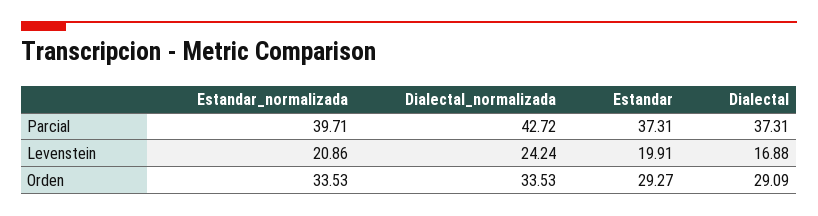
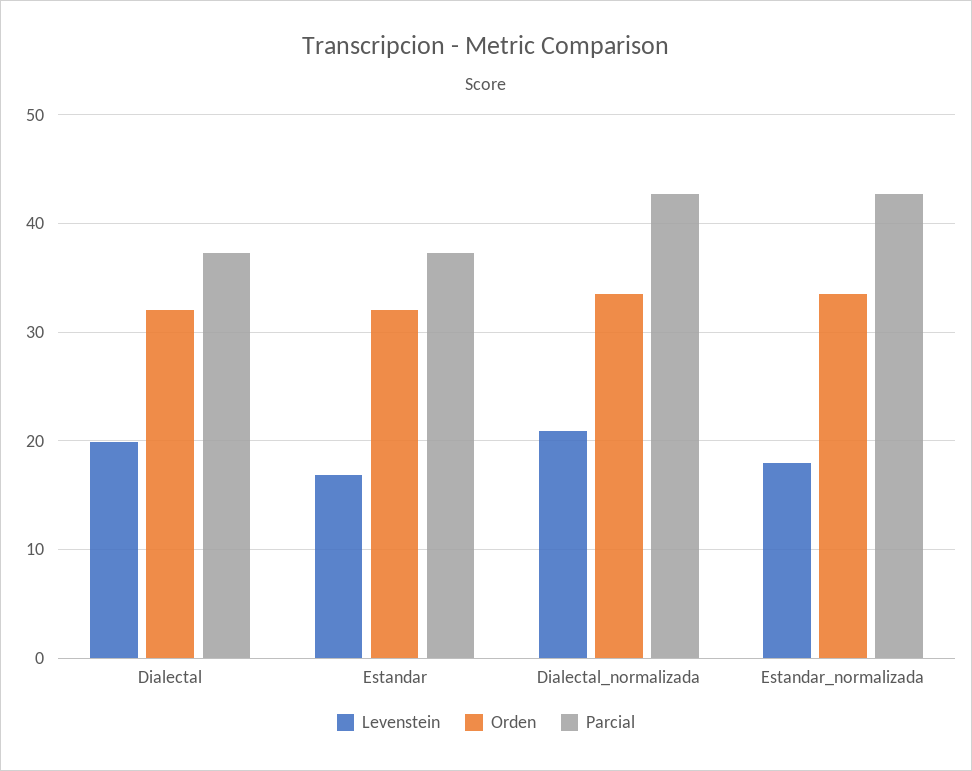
  {
    "Parcial": {
-     "Estandar_normalizada": 39.71,
+     "Estandar_normalizada": 43,
      "Dialectal_normalizada": 42.72,
      "Estandar": 37.31,
      "Dialectal": 37.31
    },
    "Levenstein": {
-     "Estandar_normalizada": 20.86,
+     "Estandar_normalizada": 18,
-     "Dialectal_normalizada": 24.24,
+     "Dialectal_normalizada": 21,
-     "Estandar": 19.91,
+     "Estandar": 17,
-     "Dialectal": 16.88
+     "Dialectal": 20
    },
    "Orden": {
      "Estandar_normalizada": 33.53,
      "Dialectal_normalizada": 33.53,
-     "Estandar": 29.27,
+     "Estandar": 32,
-     "Dialectal": 29.09
+     "Dialectal": 32
    }
  }

